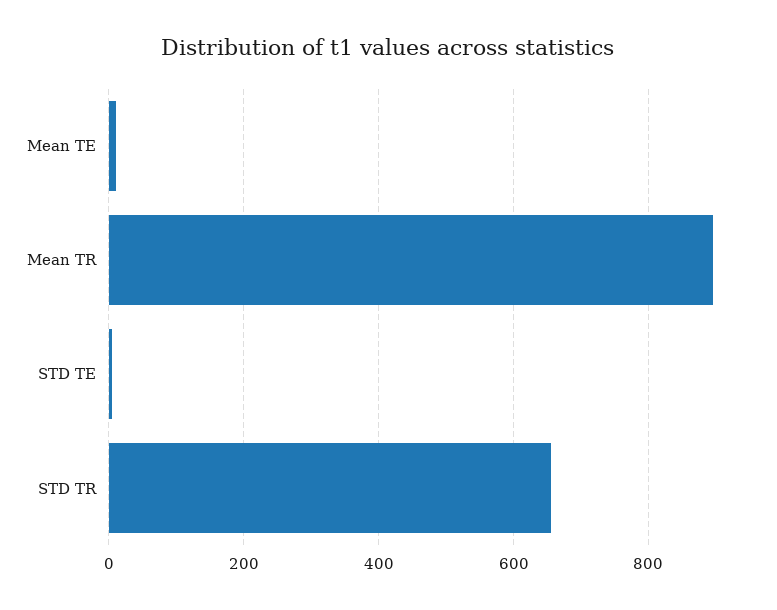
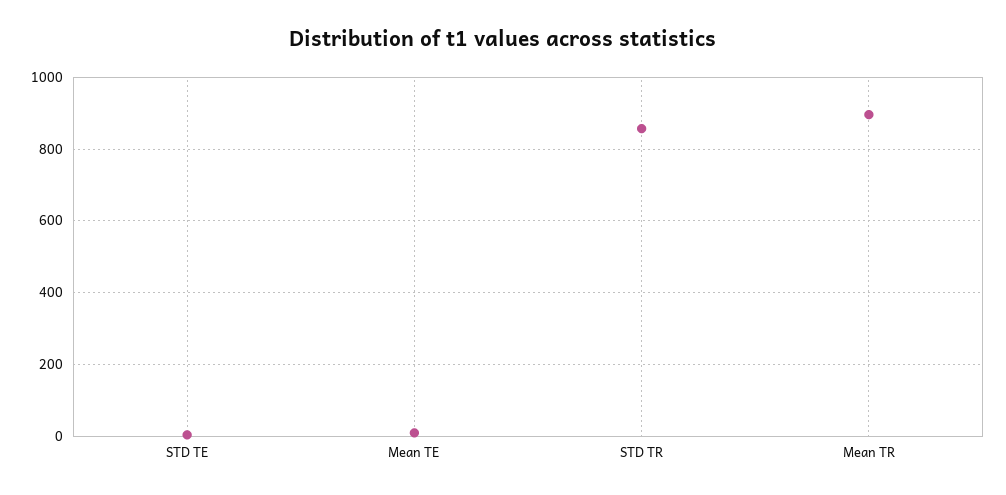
  {
    "Mean TE": 20,
    "Mean TR": 900,
    "STD TE": 0,
-   "STD TR": 660
+   "STD TR": 860
  }

